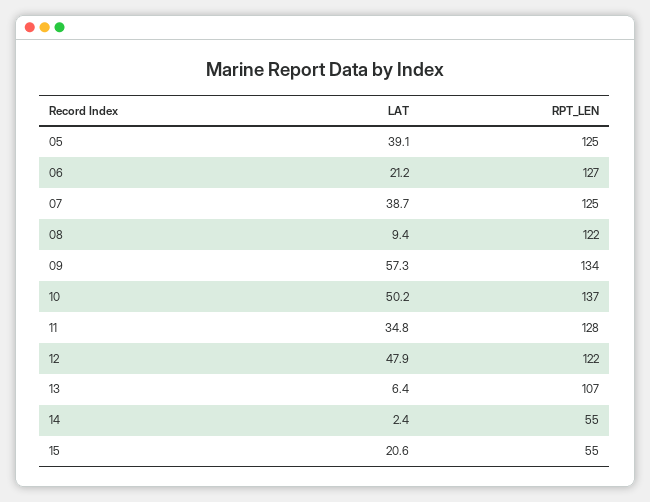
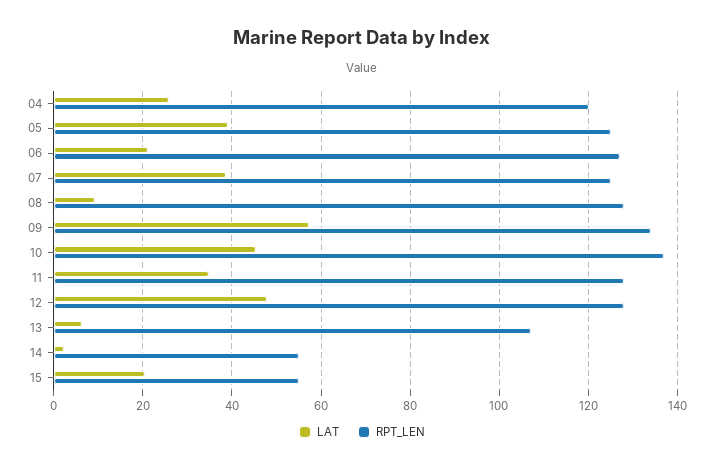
  {
    "LAT": {
      "05": 39.1,
      "06": 21.2,
      "07": 38.7,
      "08": 9.4,
      "09": 57.3,
-     "10": 50.2,
+     "10": 46,
      "11": 34.8,
      "12": 47.9,
      "13": 6.4,
      "14": 2.4,
-     "15": 20.6
+     "15": 20.6,
+     "04": 26
    },
    "RPT_LEN": {
      "05": 125,
      "06": 127,
      "07": 125,
-     "08": 122,
+     "08": 128,
      "09": 134,
      "10": 137,
      "11": 128,
-     "12": 122,
+     "12": 128,
      "13": 107,
      "14": 55,
-     "15": 55
+     "15": 55,
+     "04": 120
    }
  }

